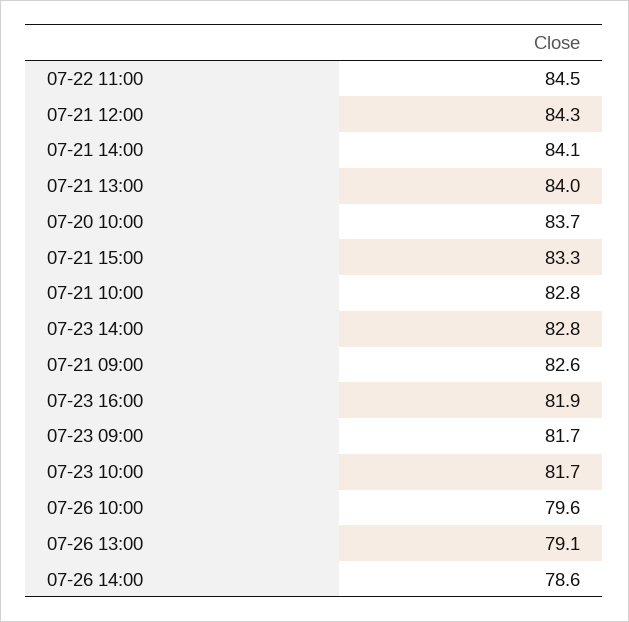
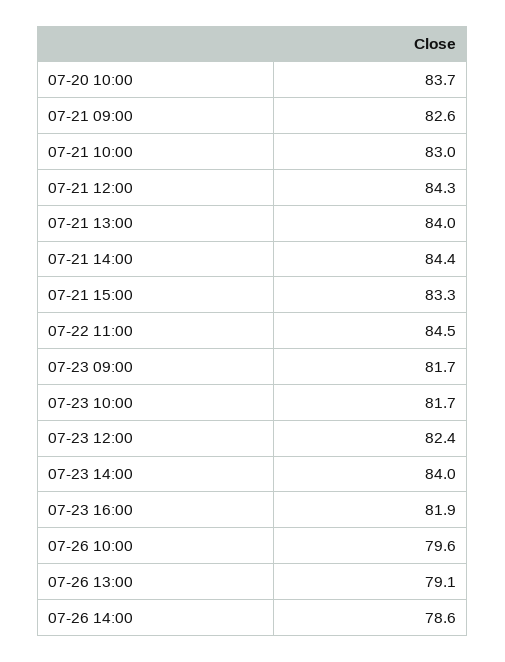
  {
    "07-22 11:00": 84.5,
    "07-21 12:00": 84.3,
-   "07-21 14:00": 84.1,
+   "07-21 14:00": 84.4,
    "07-21 13:00": 84,
    "07-20 10:00": 83.7,
    "07-21 15:00": 83.3,
-   "07-21 10:00": 82.8,
+   "07-21 10:00": 83,
-   "07-23 14:00": 82.8,
+   "07-23 14:00": 84,
    "07-21 09:00": 82.6,
    "07-23 16:00": 81.9,
    "07-23 09:00": 81.7,
    "07-23 10:00": 81.7,
    "07-26 10:00": 79.6,
    "07-26 13:00": 79.1,
-   "07-26 14:00": 78.6
+   "07-26 14:00": 78.6,
+   "07-23 12:00": 82.4
  }

